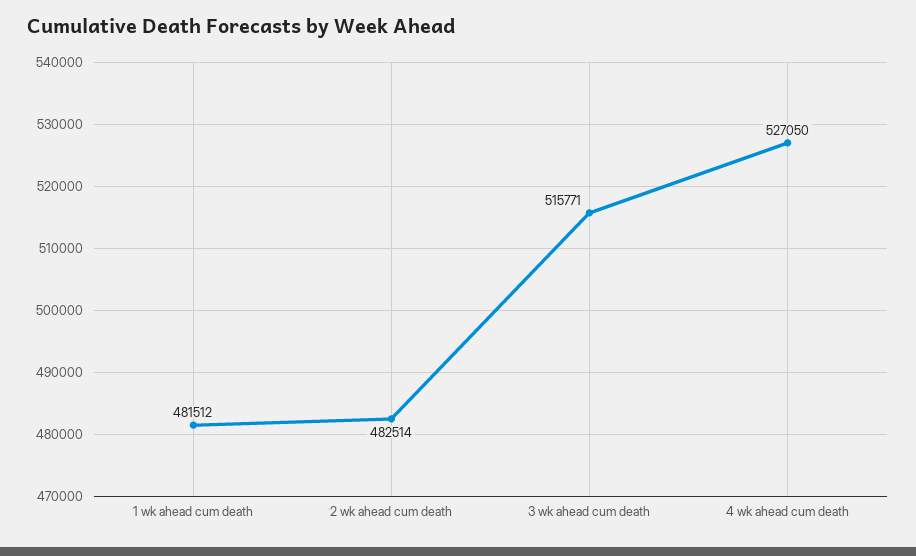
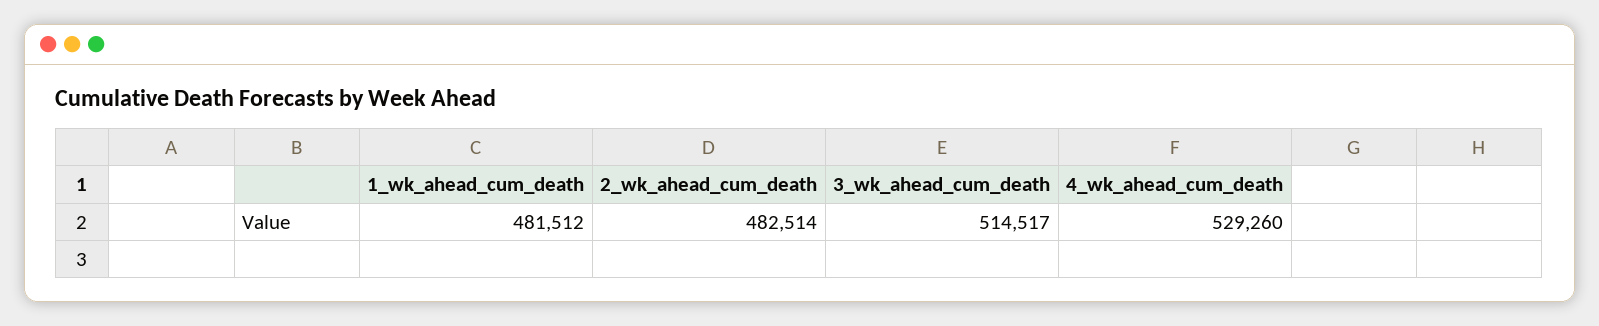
  {
    "1 wk ahead cum death": 481512,
    "2 wk ahead cum death": 482514,
-   "3 wk ahead cum death": 515771,
+   "3 wk ahead cum death": 514517,
-   "4 wk ahead cum death": 527050
+   "4 wk ahead cum death": 529260
  }

